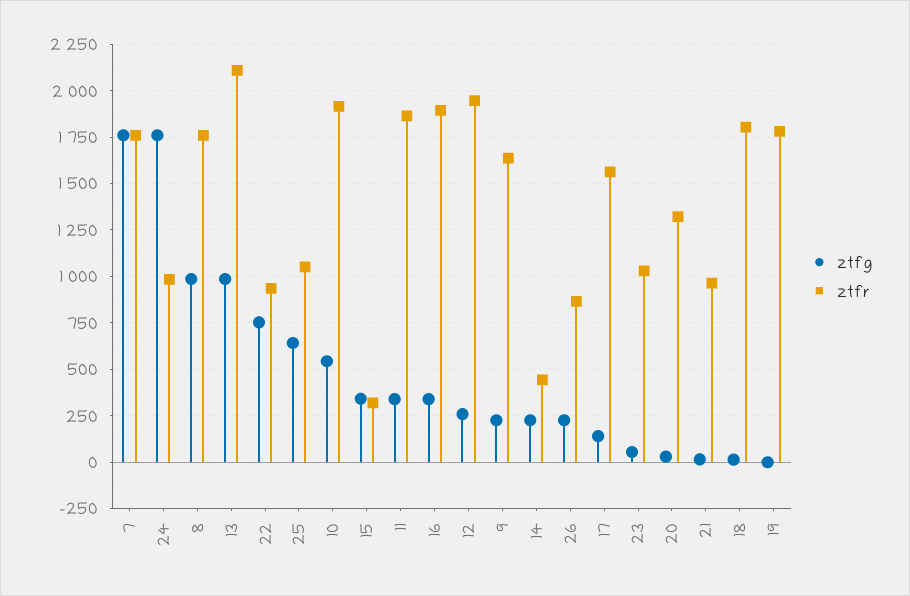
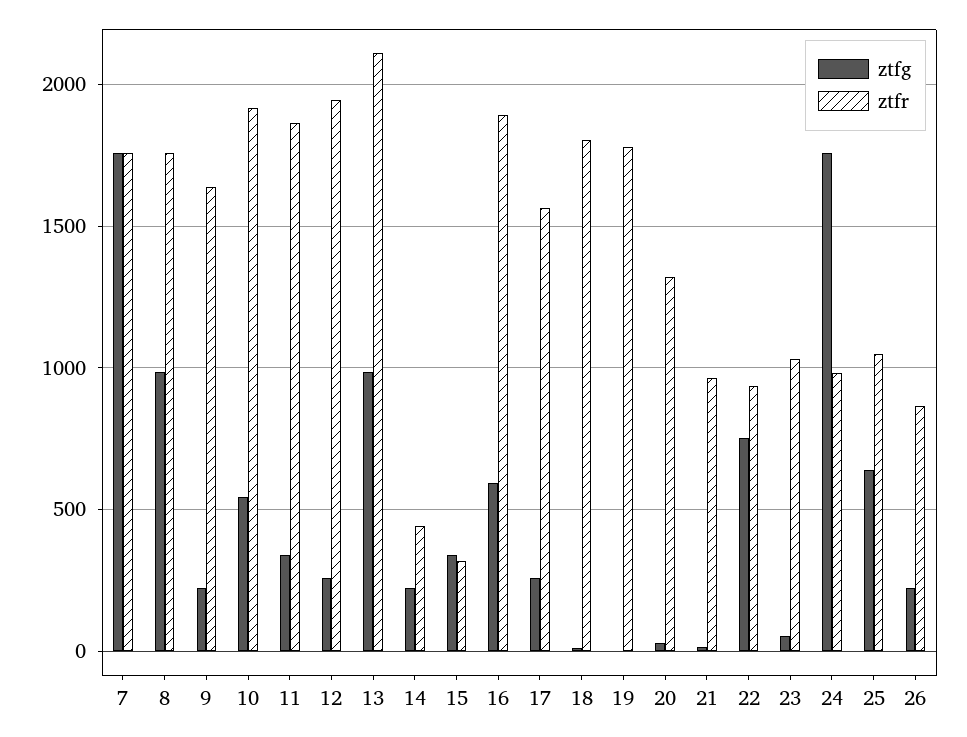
  {
    "ztfg": {
      "7": 1750,
      "24": 1750,
      "8": 1000,
      "13": 1000,
      "22": 750,
      "25": 650,
      "10": 550,
      "15": 350,
      "11": 350,
-     "16": 350,
+     "16": 600,
      "12": 250,
      "9": 250,
      "14": 250,
      "26": 250,
-     "17": 150,
+     "17": 250,
      "23": 50,
      "20": 50,
      "21": 0,
      "18": 0,
      "19": 0
    },
    "ztfr": {
      "7": 1750,
      "24": 1000,
      "8": 1750,
      "13": 2100,
      "22": 950,
      "25": 1050,
      "10": 1900,
      "15": 300,
      "11": 1850,
      "16": 1900,
      "12": 1950,
      "9": 1650,
      "14": 450,
      "26": 850,
      "17": 1550,
      "23": 1050,
      "20": 1300,
      "21": 950,
      "18": 1800,
      "19": 1800
    }
  }

